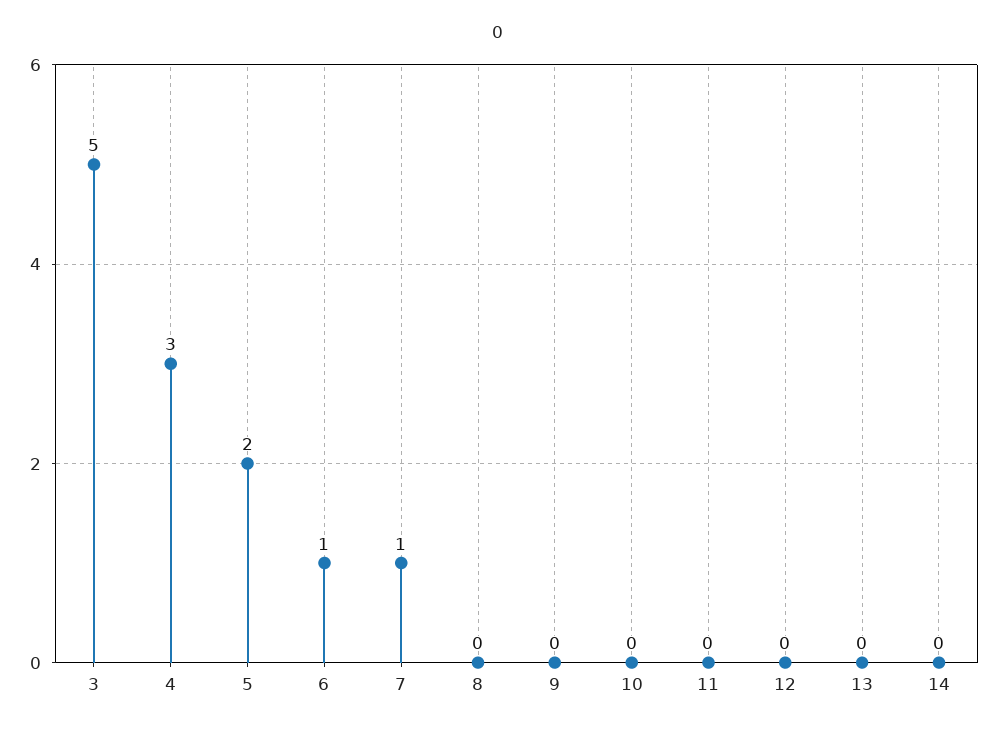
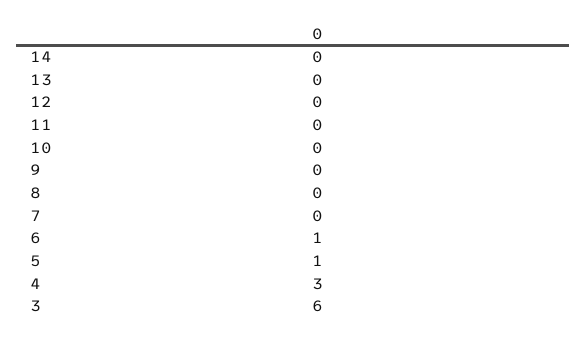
  {
-   "3": 5,
+   "3": 6,
    "4": 3,
-   "5": 2,
+   "5": 1,
    "6": 1,
-   "7": 1,
+   "7": 0,
    "8": 0,
    "9": 0,
    "10": 0,
    "11": 0,
    "12": 0,
    "13": 0,
    "14": 0
  }

